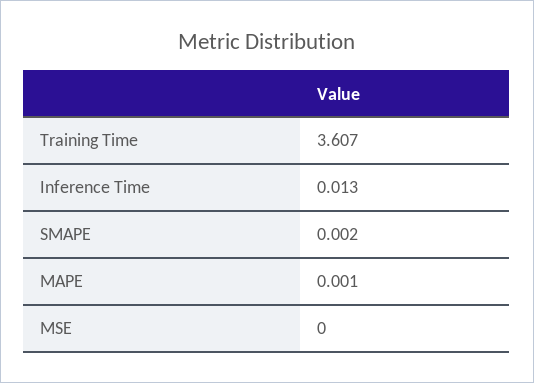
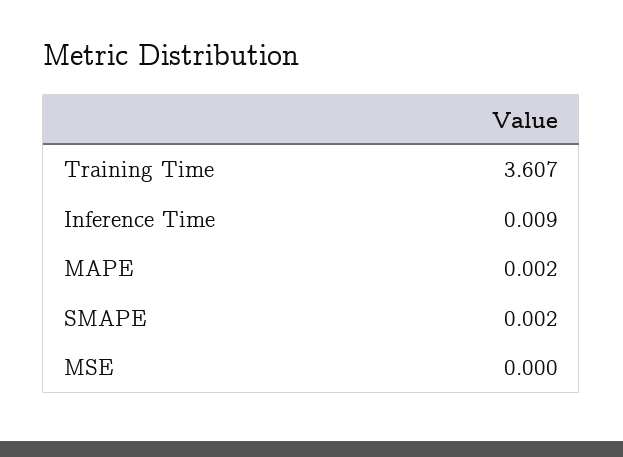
  {
    "Training Time": 3.607,
-   "Inference Time": 0.013,
+   "Inference Time": 0.009,
    "SMAPE": 0.002,
-   "MAPE": 0.001,
+   "MAPE": 0.002,
    "MSE": 0
  }

